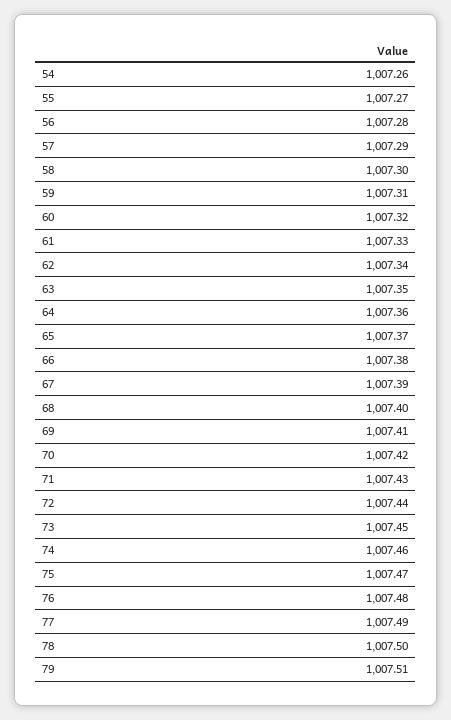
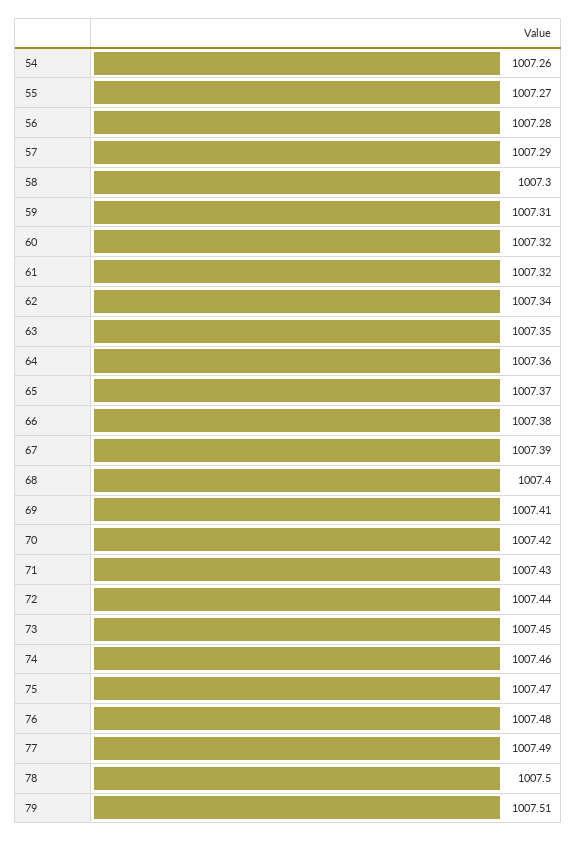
  {
    "54": 1007.26,
    "55": 1007.27,
    "56": 1007.28,
    "57": 1007.29,
    "58": 1007.3,
    "59": 1007.31,
    "60": 1007.32,
-   "61": 1007.33,
+   "61": 1007.32,
    "62": 1007.34,
    "63": 1007.35,
    "64": 1007.36,
    "65": 1007.37,
    "66": 1007.38,
    "67": 1007.39,
    "68": 1007.4,
    "69": 1007.41,
    "70": 1007.42,
    "71": 1007.43,
    "72": 1007.44,
    "73": 1007.45,
    "74": 1007.46,
    "75": 1007.47,
    "76": 1007.48,
    "77": 1007.49,
    "78": 1007.5,
    "79": 1007.51
  }

